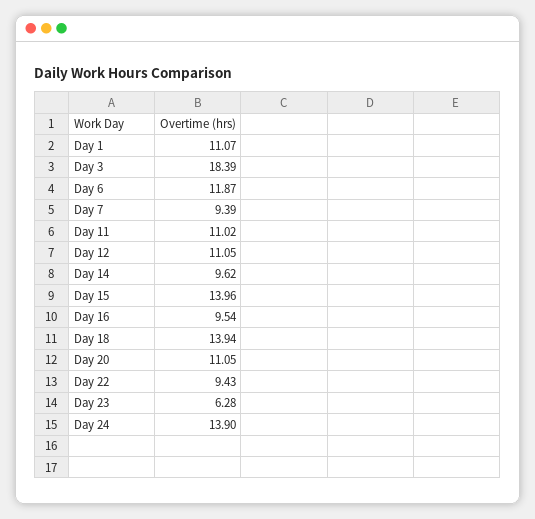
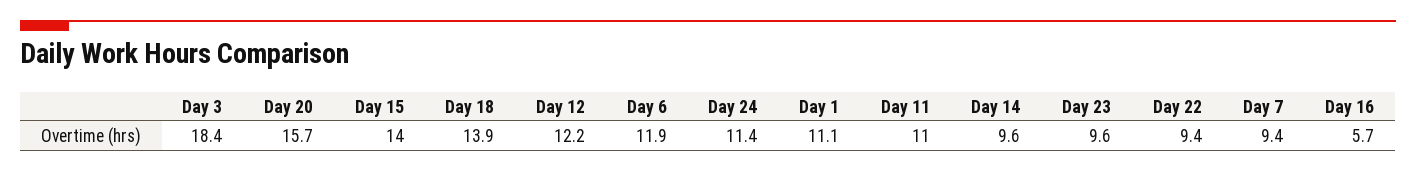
  {
    "Day 1": 11.07,
    "Day 3": 18.39,
    "Day 6": 11.87,
    "Day 7": 9.39,
    "Day 11": 11.02,
-   "Day 12": 11.05,
+   "Day 12": 12.2,
    "Day 14": 9.62,
    "Day 15": 13.96,
-   "Day 16": 9.54,
+   "Day 16": 5.7,
    "Day 18": 13.94,
-   "Day 20": 11.05,
+   "Day 20": 15.7,
    "Day 22": 9.43,
-   "Day 23": 6.28,
+   "Day 23": 9.6,
-   "Day 24": 13.9
+   "Day 24": 11.4
  }

